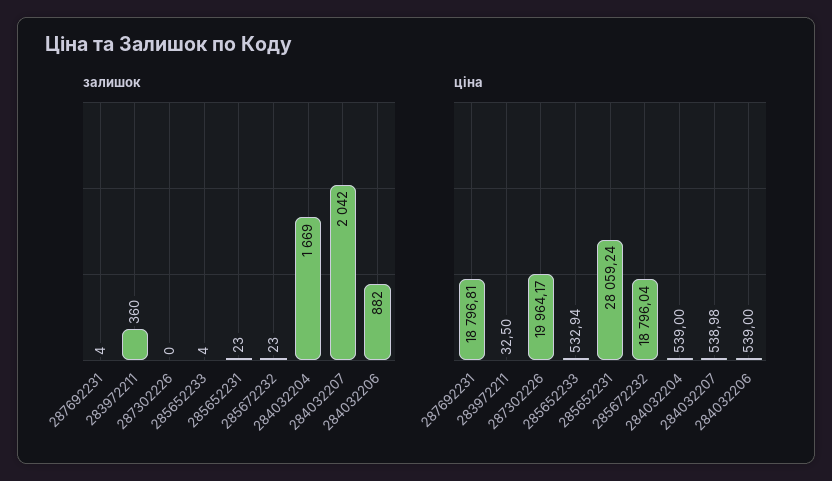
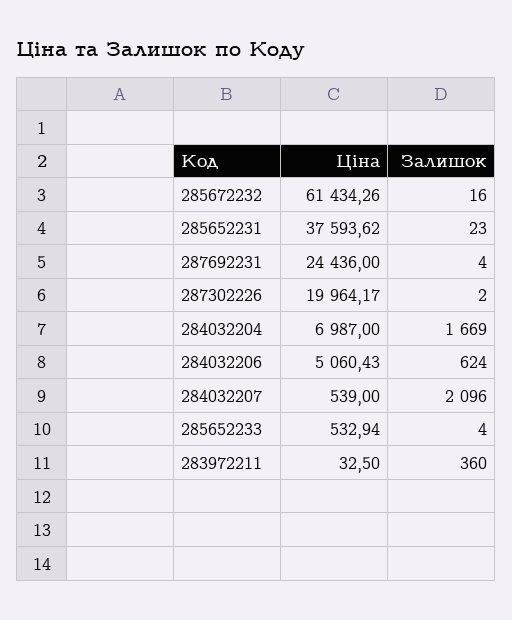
  {
    "залишок": {
      "287692231": 4,
      "283972211": 360,
-     "287302226": 0,
+     "287302226": 2,
      "285652233": 4,
      "285652231": 23,
-     "285672232": 23,
+     "285672232": 16,
      "284032204": 1669,
-     "284032207": 2042,
+     "284032207": 2096,
-     "284032206": 882
+     "284032206": 624
    },
    "ціна": {
-     "287692231": 18796.81,
+     "287692231": 24436,
      "283972211": 32.5,
      "287302226": 19964.17,
      "285652233": 532.94,
-     "285652231": 28059.24,
+     "285652231": 37593.62,
-     "285672232": 18796.04,
+     "285672232": 61434.26,
-     "284032204": 539,
+     "284032204": 6987,
-     "284032207": 538.98,
+     "284032207": 539,
-     "284032206": 539
+     "284032206": 5060.43
    }
  }

